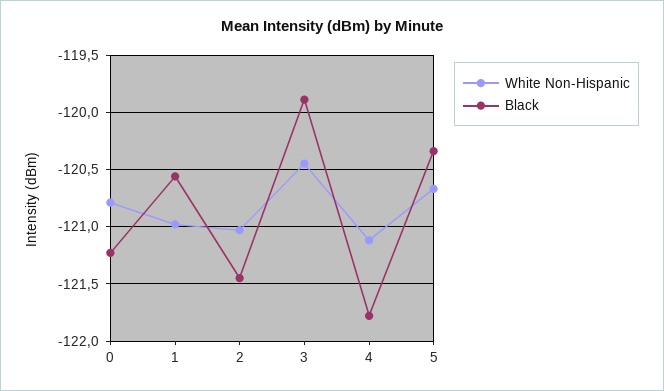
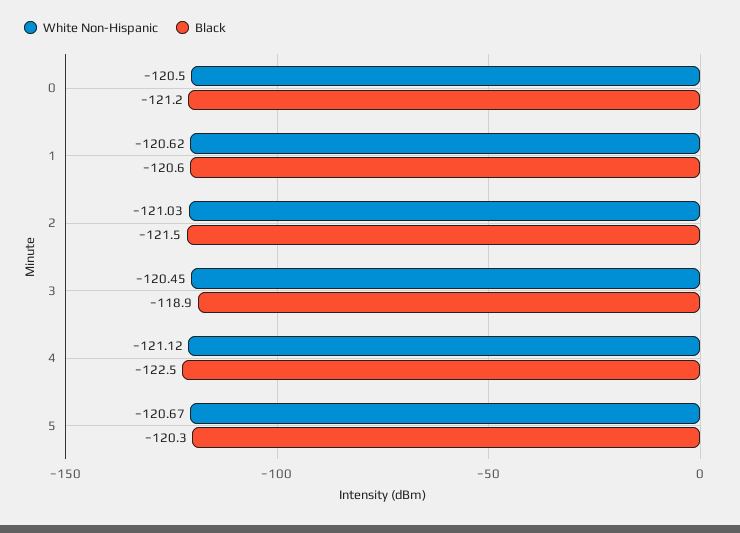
  {
    "White Non-Hispanic": {
-     "0": -120.8,
+     "0": -120.5,
-     "1": -121,
+     "1": -120.62,
      "2": -121.03,
      "3": -120.45,
      "4": -121.12,
      "5": -120.67
    },
    "Black": {
      "0": -121.2,
      "1": -120.6,
      "2": -121.5,
-     "3": -119.9,
+     "3": -118.9,
-     "4": -121.8,
+     "4": -122.5,
      "5": -120.3
    }
  }

